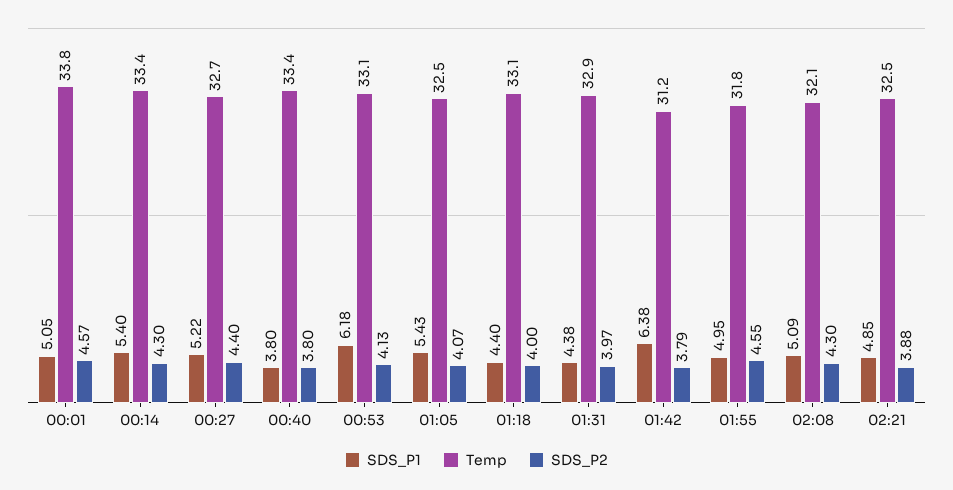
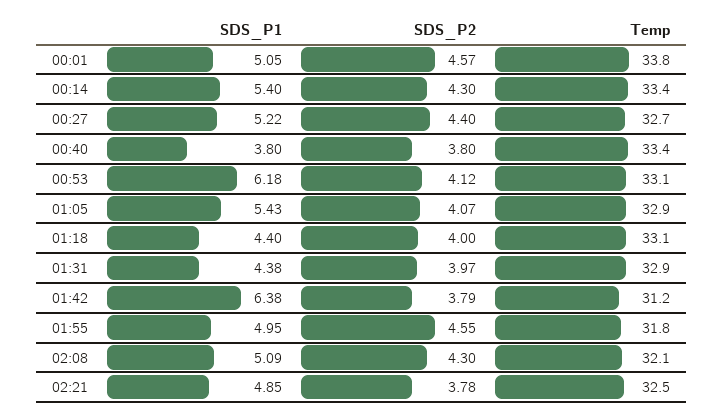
  {
    "SDS_P1": {
      "00:01": 5.05,
      "00:14": 5.4,
      "00:27": 5.22,
      "00:40": 3.8,
      "00:53": 6.18,
      "01:05": 5.43,
      "01:18": 4.4,
      "01:31": 4.38,
      "01:42": 6.38,
      "01:55": 4.95,
      "02:08": 5.09,
      "02:21": 4.85
    },
    "Temp": {
      "00:01": 33.8,
      "00:14": 33.4,
      "00:27": 32.7,
      "00:40": 33.4,
      "00:53": 33.1,
-     "01:05": 32.5,
+     "01:05": 32.9,
      "01:18": 33.1,
      "01:31": 32.9,
      "01:42": 31.2,
      "01:55": 31.8,
      "02:08": 32.1,
      "02:21": 32.5
    },
    "SDS_P2": {
      "00:01": 4.57,
      "00:14": 4.3,
      "00:27": 4.4,
      "00:40": 3.8,
-     "00:53": 4.13,
+     "00:53": 4.12,
      "01:05": 4.07,
      "01:18": 4,
      "01:31": 3.97,
      "01:42": 3.79,
      "01:55": 4.55,
      "02:08": 4.3,
-     "02:21": 3.88
+     "02:21": 3.78
    }
  }

